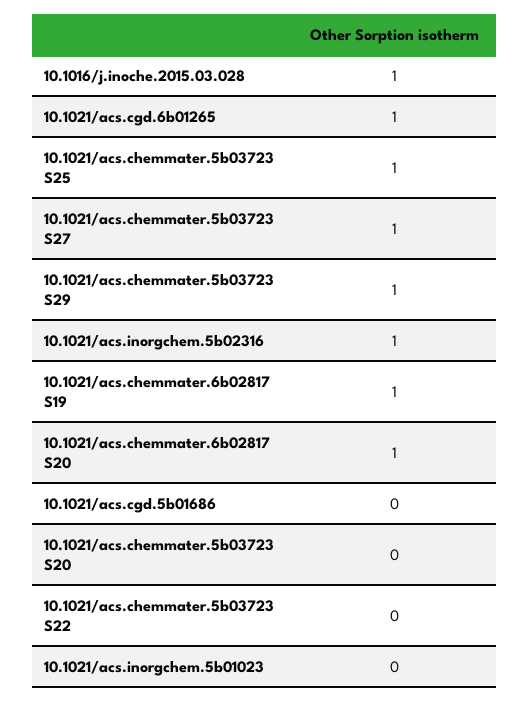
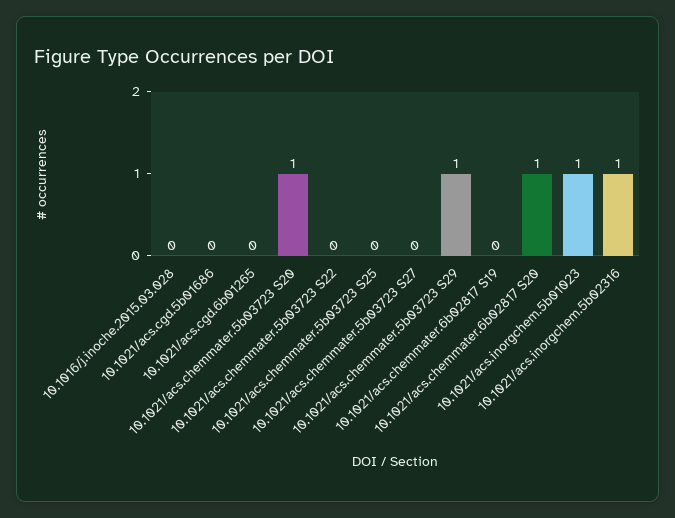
  {
-   "10.1016/j.inoche.2015.03.028": 1,
+   "10.1016/j.inoche.2015.03.028": 0,
-   "10.1021/acs.cgd.6b01265": 1,
+   "10.1021/acs.cgd.6b01265": 0,
-   "10.1021/acs.chemmater.5b03723 S25": 1,
+   "10.1021/acs.chemmater.5b03723 S25": 0,
-   "10.1021/acs.chemmater.5b03723 S27": 1,
+   "10.1021/acs.chemmater.5b03723 S27": 0,
    "10.1021/acs.chemmater.5b03723 S29": 1,
    "10.1021/acs.inorgchem.5b02316": 1,
-   "10.1021/acs.chemmater.6b02817 S19": 1,
+   "10.1021/acs.chemmater.6b02817 S19": 0,
    "10.1021/acs.chemmater.6b02817 S20": 1,
    "10.1021/acs.cgd.5b01686": 0,
-   "10.1021/acs.chemmater.5b03723 S20": 0,
+   "10.1021/acs.chemmater.5b03723 S20": 1,
    "10.1021/acs.chemmater.5b03723 S22": 0,
-   "10.1021/acs.inorgchem.5b01023": 0
+   "10.1021/acs.inorgchem.5b01023": 1
  }

